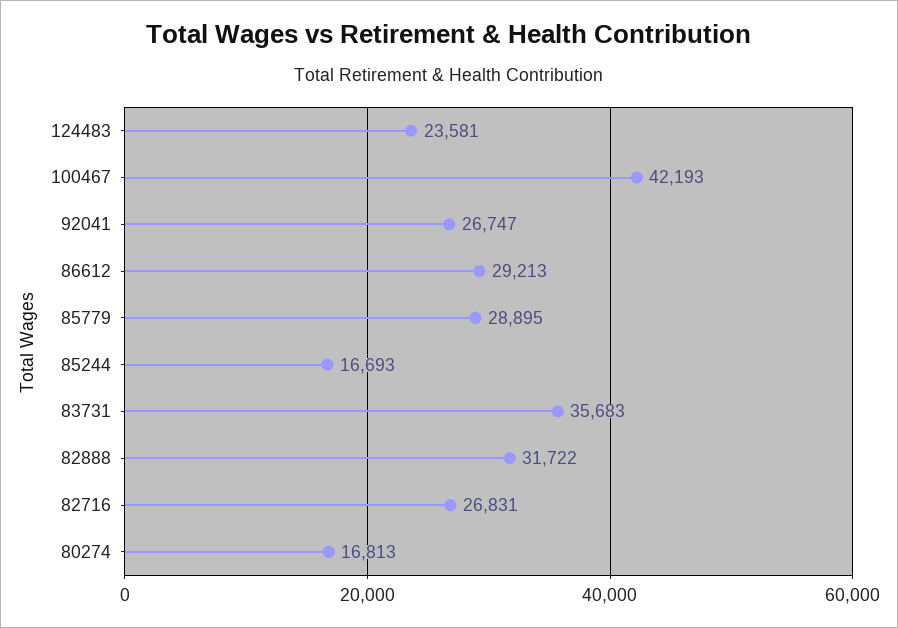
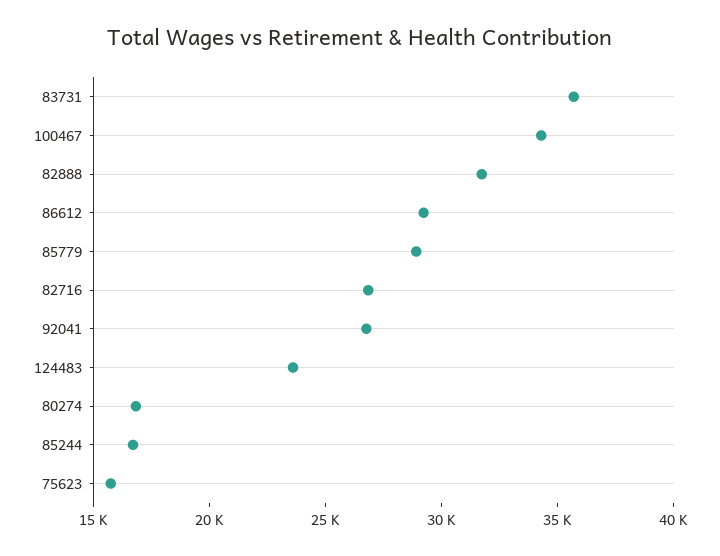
  {
    "124483": 23581,
-   "100467": 42193,
+   "100467": 34000,
    "92041": 26747,
    "86612": 29213,
    "85779": 28895,
    "85244": 16693,
    "83731": 35683,
    "82888": 31722,
    "82716": 26831,
-   "80274": 16813
+   "80274": 16813,
+   "75623": 16000
  }

